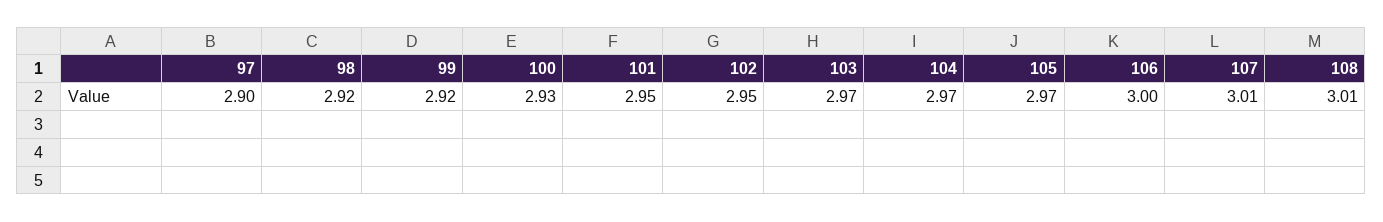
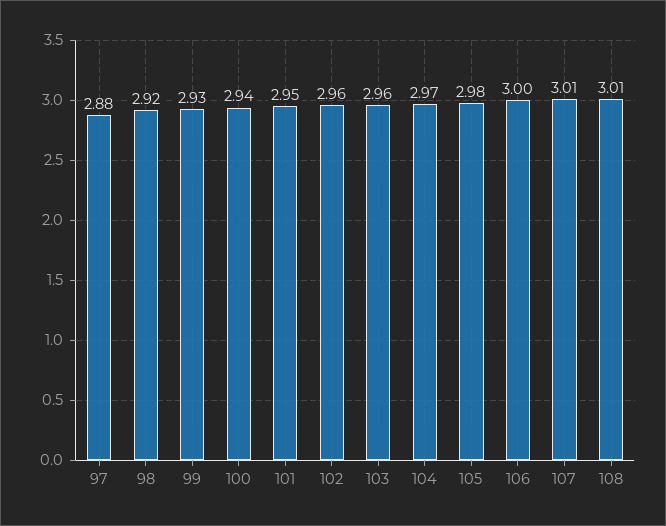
  {
-   "97": 2.9,
+   "97": 2.88,
    "98": 2.92,
-   "99": 2.92,
+   "99": 2.93,
-   "100": 2.93,
+   "100": 2.94,
    "101": 2.95,
-   "102": 2.95,
+   "102": 2.96,
-   "103": 2.97,
+   "103": 2.96,
    "104": 2.97,
-   "105": 2.97,
+   "105": 2.98,
    "106": 3,
    "107": 3.01,
    "108": 3.01
  }

